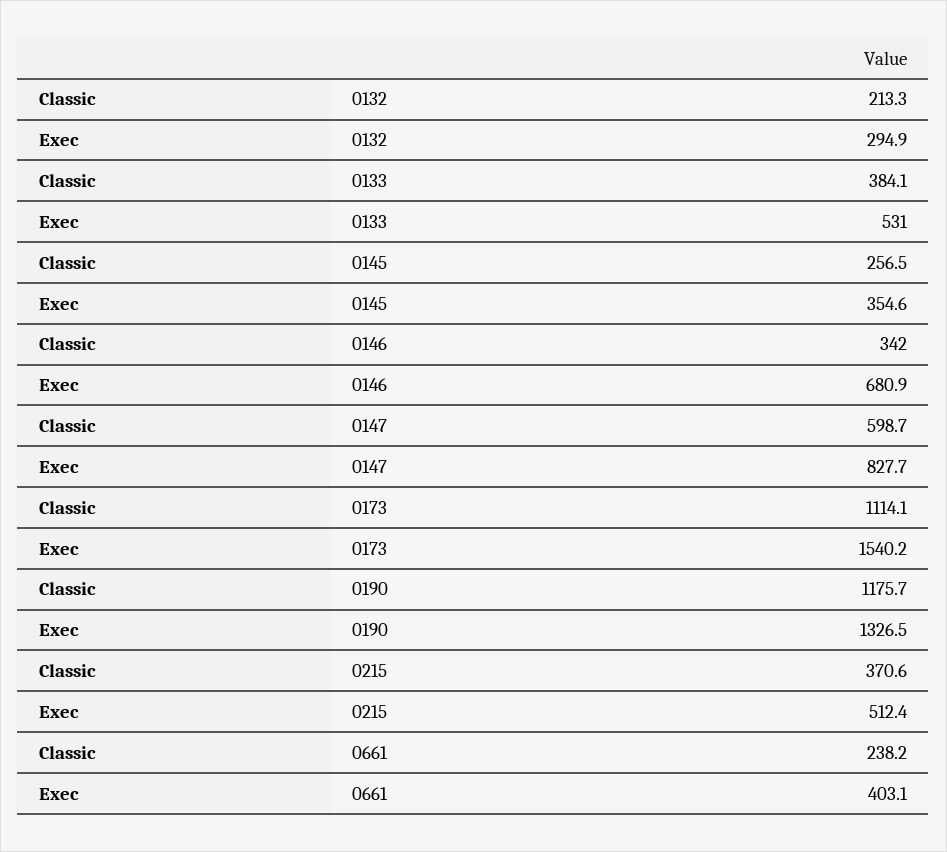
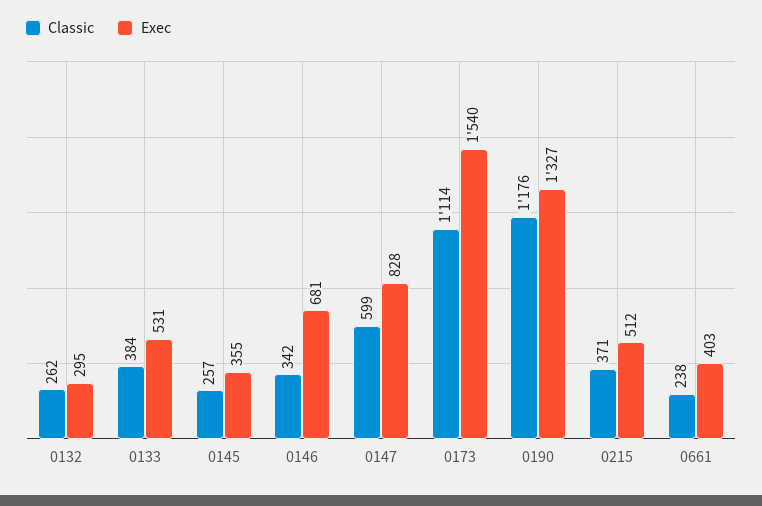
  {
    "Classic": {
-     "0132": 213.3,
+     "0132": 262,
      "0133": 384.1,
      "0145": 256.5,
      "0146": 342,
      "0147": 598.7,
      "0173": 1114.1,
      "0190": 1175.7,
      "0215": 370.6,
      "0661": 238.2
    },
    "Exec": {
      "0132": 294.9,
      "0133": 531,
      "0145": 354.6,
      "0146": 680.9,
      "0147": 827.7,
      "0173": 1540.2,
      "0190": 1326.5,
      "0215": 512.4,
      "0661": 403.1
    }
  }

